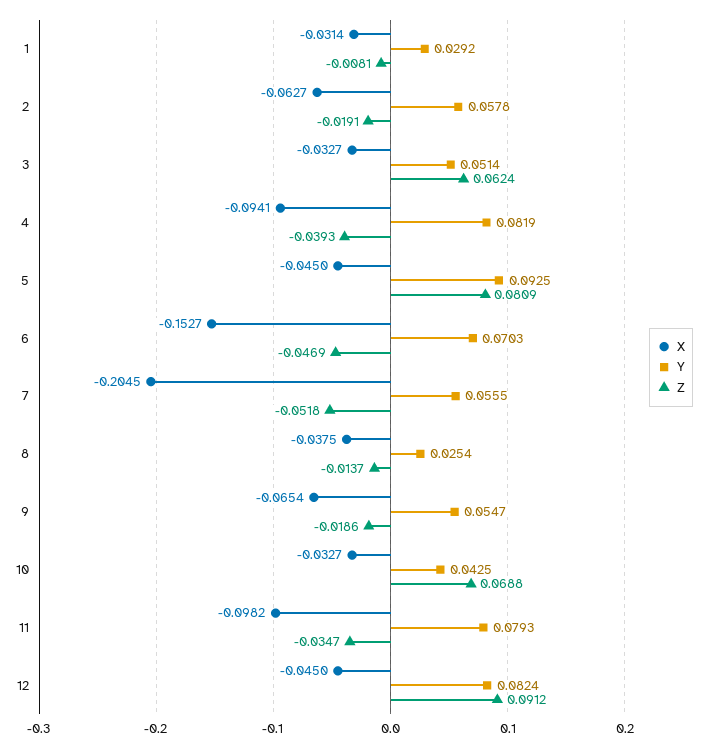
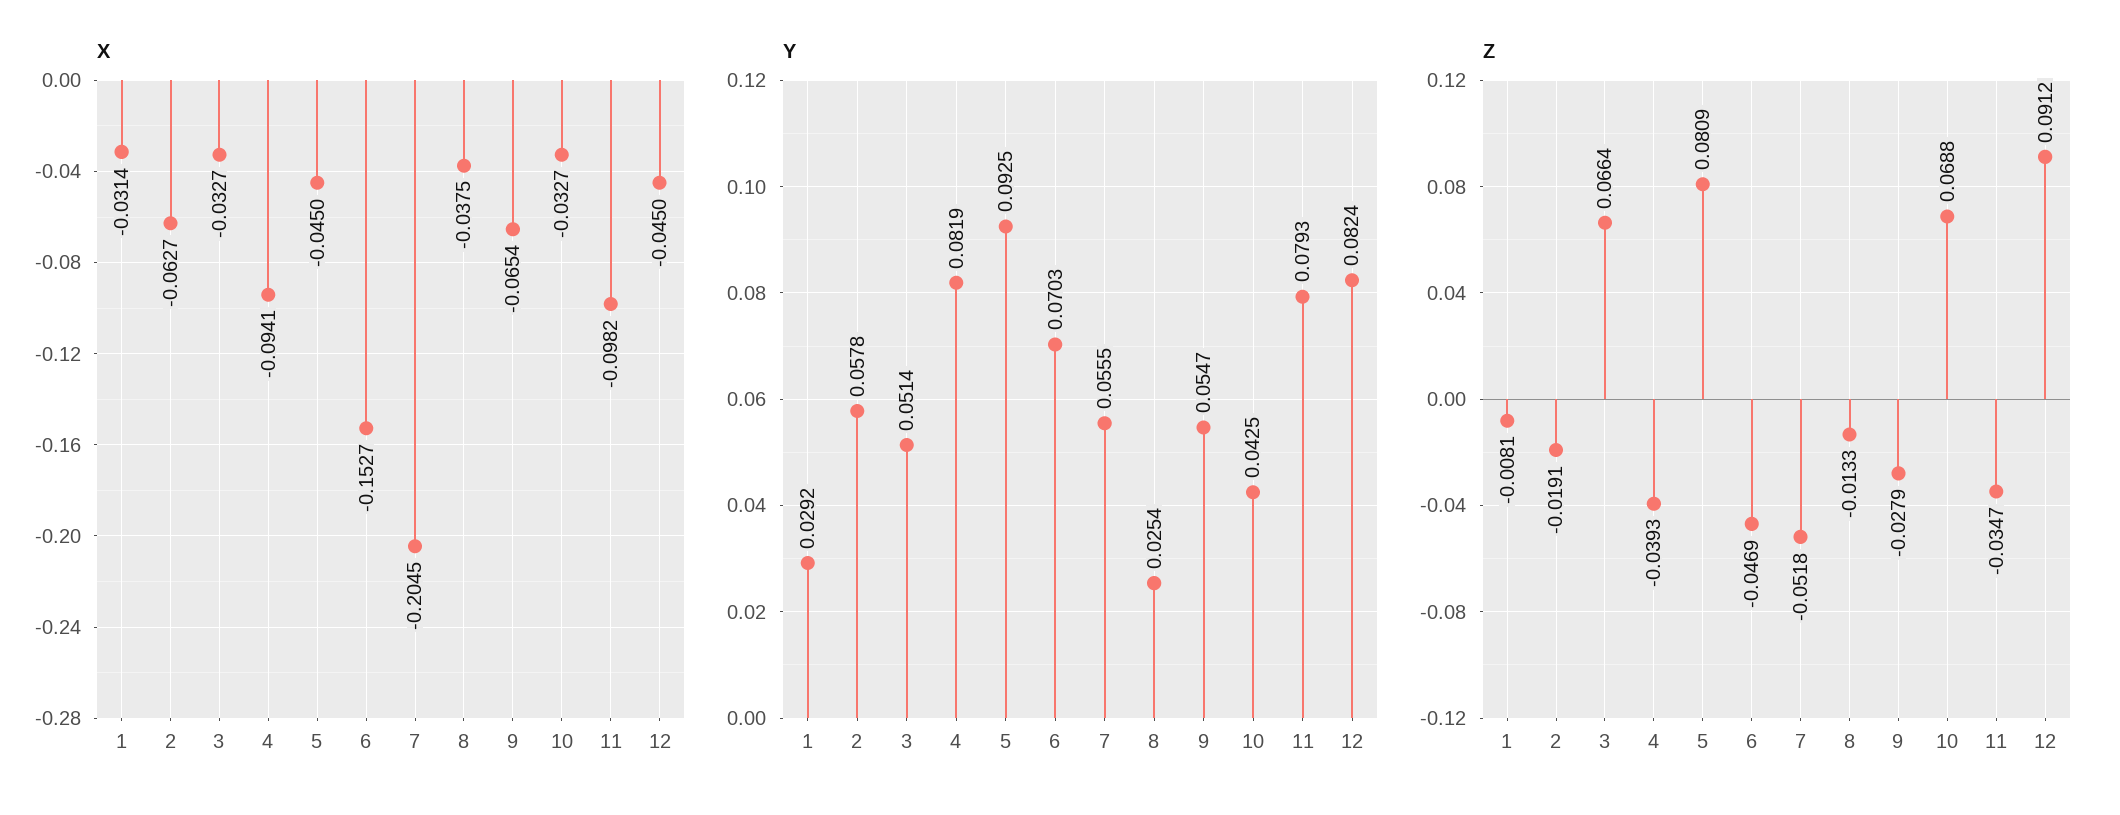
  {
    "X": {
      "1": -0.0314,
      "2": -0.0627,
      "3": -0.0327,
      "4": -0.0941,
      "5": -0.045,
      "6": -0.1527,
      "7": -0.2045,
      "8": -0.0375,
      "9": -0.0654,
      "10": -0.0327,
      "11": -0.0982,
      "12": -0.045
    },
    "Y": {
      "1": 0.0292,
      "2": 0.0578,
      "3": 0.0514,
      "4": 0.0819,
      "5": 0.0925,
      "6": 0.0703,
      "7": 0.0555,
      "8": 0.0254,
      "9": 0.0547,
      "10": 0.0425,
      "11": 0.0793,
      "12": 0.0824
    },
    "Z": {
      "1": -0.0081,
      "2": -0.0191,
-     "3": 0.0624,
+     "3": 0.0664,
      "4": -0.0393,
      "5": 0.0809,
      "6": -0.0469,
      "7": -0.0518,
-     "8": -0.0137,
+     "8": -0.0133,
-     "9": -0.0186,
+     "9": -0.0279,
      "10": 0.0688,
      "11": -0.0347,
      "12": 0.0912
    }
  }

